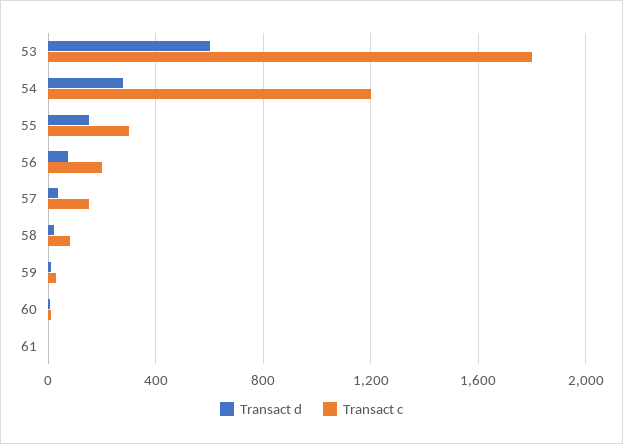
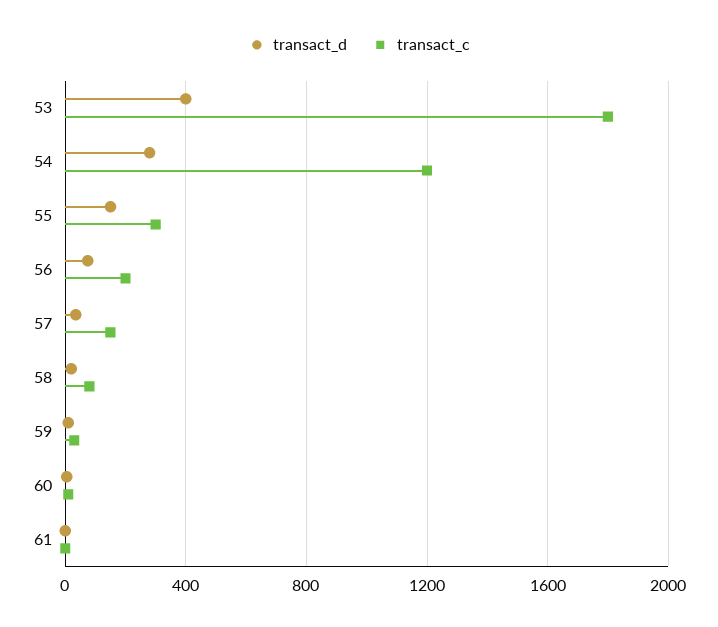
  {
    "Transact d": {
-     "53": 600,
+     "53": 400,
      "54": 300,
      "55": 150,
      "56": 100,
      "57": 50,
      "58": 0,
      "59": 0,
      "60": 0,
      "61": 0
    },
    "Transact c": {
      "53": 1800,
      "54": 1200,
      "55": 300,
      "56": 200,
      "57": 150,
      "58": 100,
      "59": 50,
      "60": 0,
      "61": 0
    }
  }

